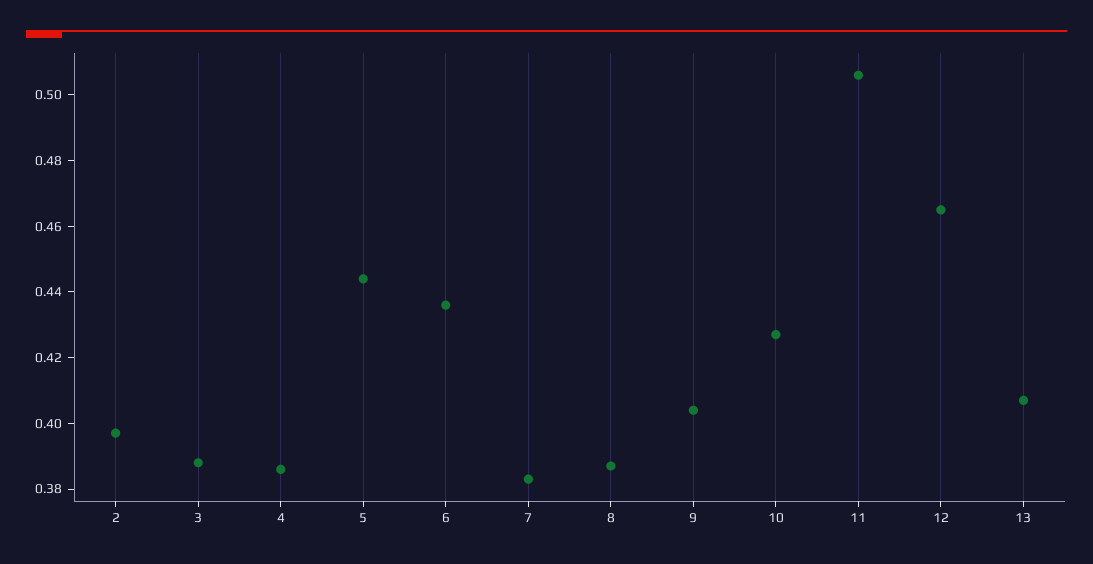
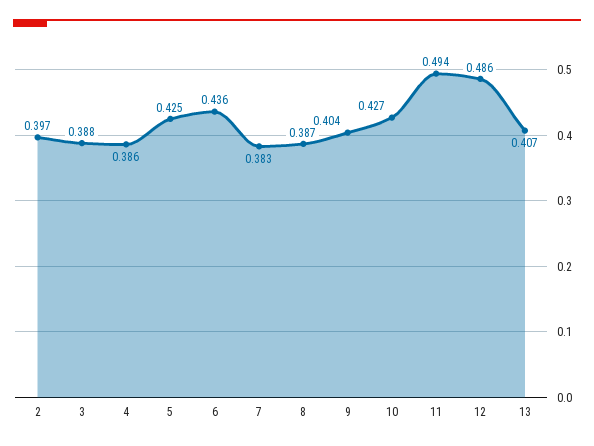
  {
    "2": 0.397,
    "3": 0.388,
    "4": 0.386,
-   "5": 0.445,
+   "5": 0.425,
    "6": 0.436,
    "7": 0.383,
    "8": 0.387,
    "9": 0.404,
    "10": 0.427,
-   "11": 0.505,
+   "11": 0.494,
-   "12": 0.465,
+   "12": 0.486,
    "13": 0.407
  }

